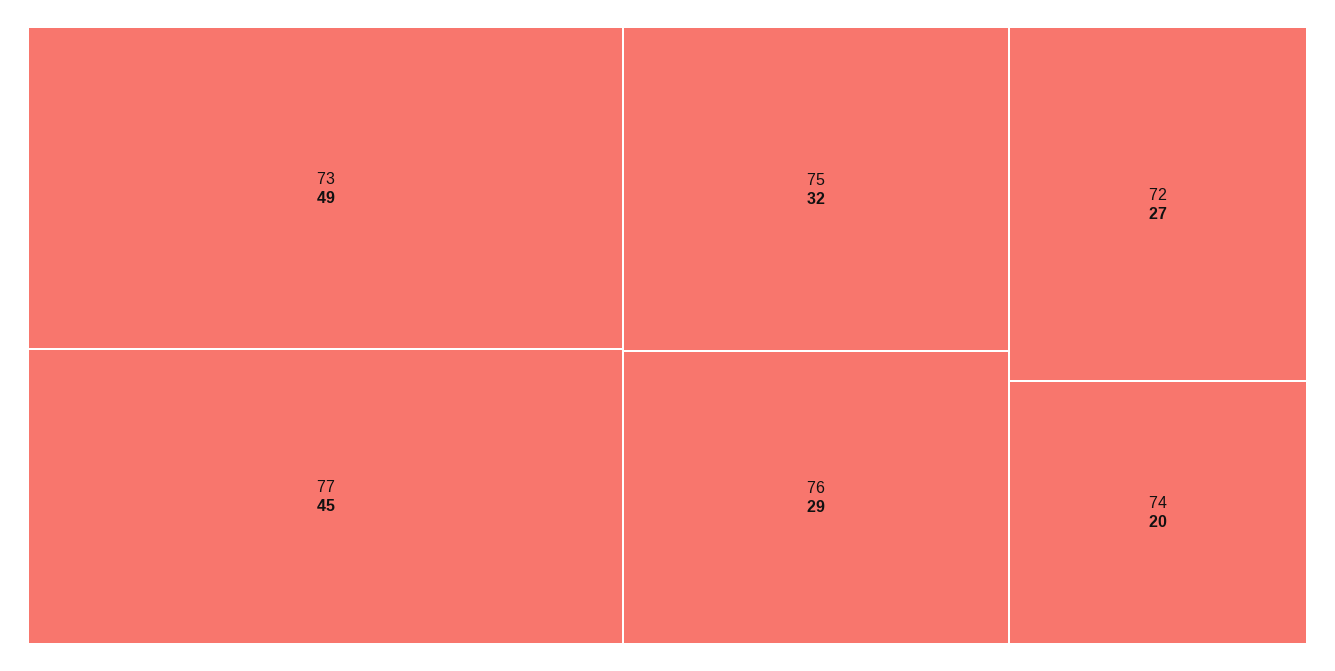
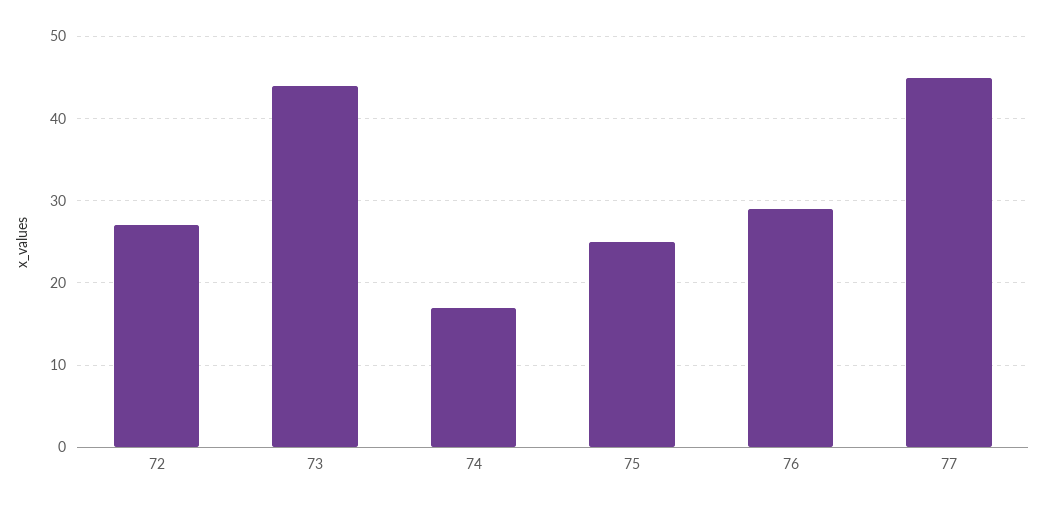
  {
-   "73": 49,
+   "73": 44,
    "77": 45,
-   "75": 32,
+   "75": 25,
    "76": 29,
    "72": 27,
-   "74": 20
+   "74": 17
  }

